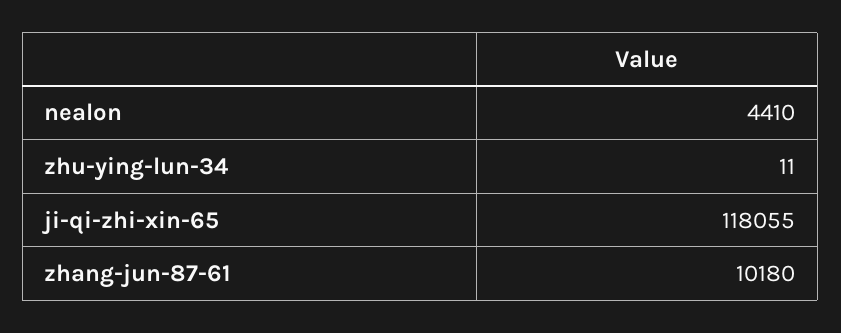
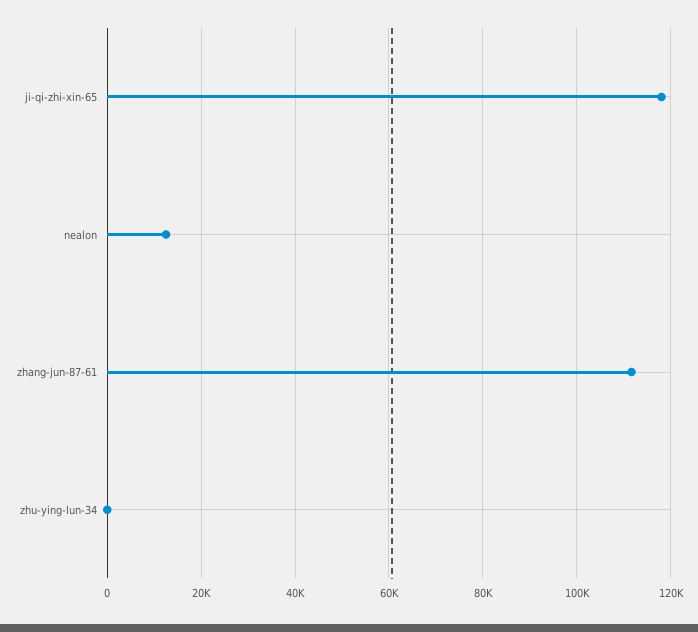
  {
-   "nealon": 4410,
+   "nealon": 12000,
    "zhu-ying-lun-34": 11,
    "ji-qi-zhi-xin-65": 118055,
-   "zhang-jun-87-61": 10180
+   "zhang-jun-87-61": 112000
  }

